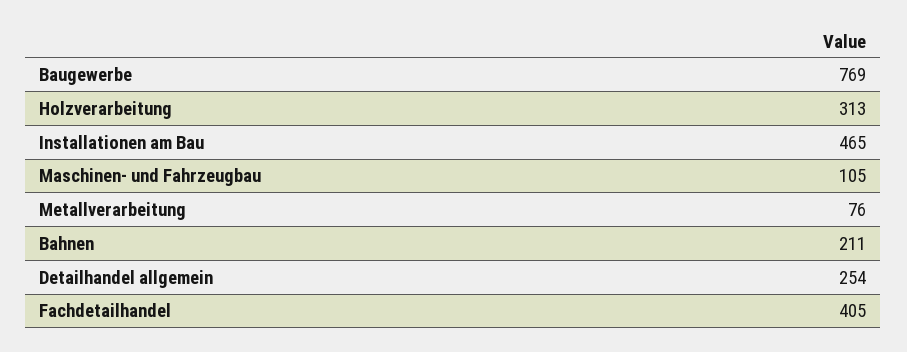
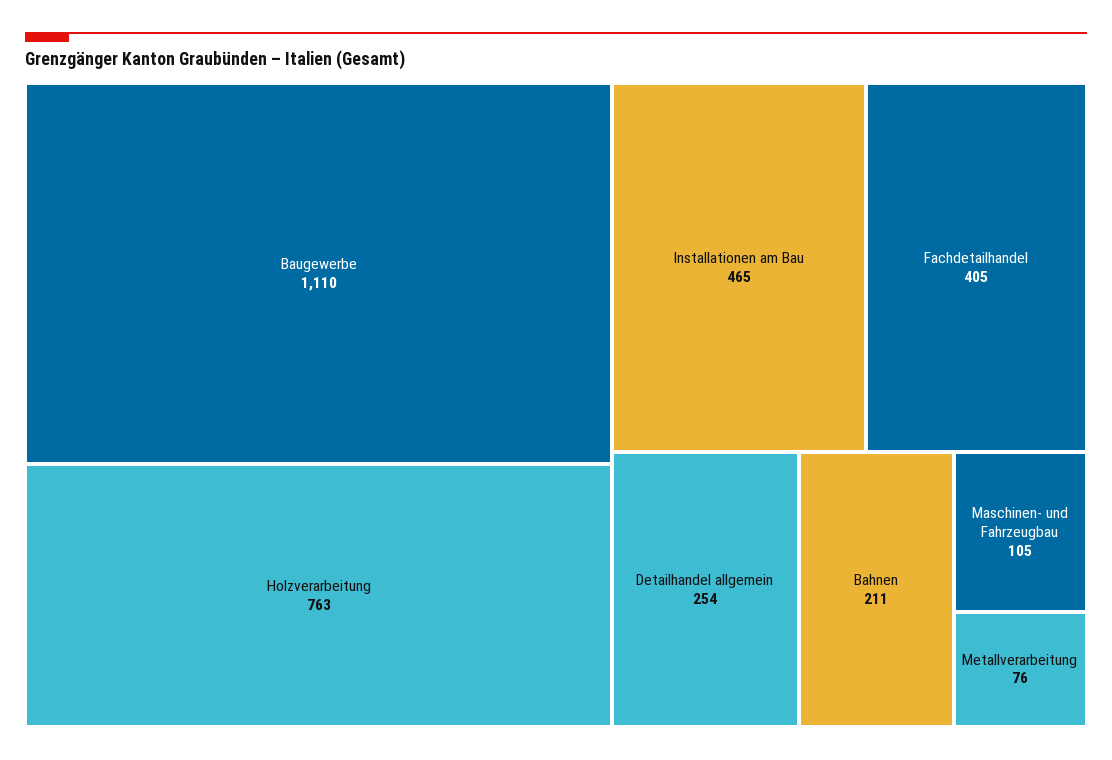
  {
-   "Baugewerbe": 769,
+   "Baugewerbe": 1110,
-   "Holzverarbeitung": 313,
+   "Holzverarbeitung": 763,
    "Installationen am Bau": 465,
    "Maschinen- und Fahrzeugbau": 105,
    "Metallverarbeitung": 76,
    "Bahnen": 211,
    "Detailhandel allgemein": 254,
    "Fachdetailhandel": 405
  }

